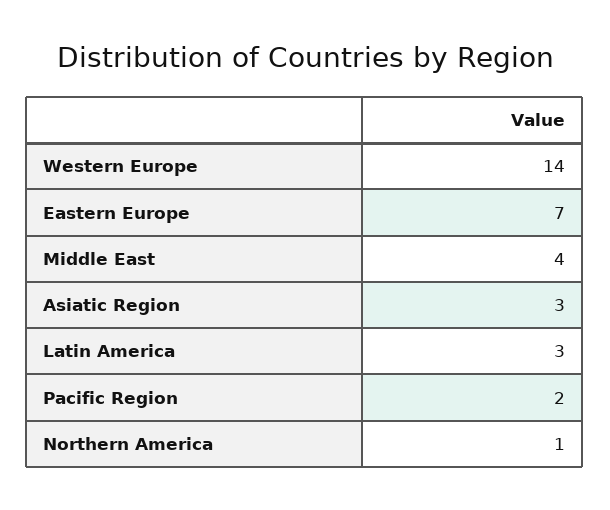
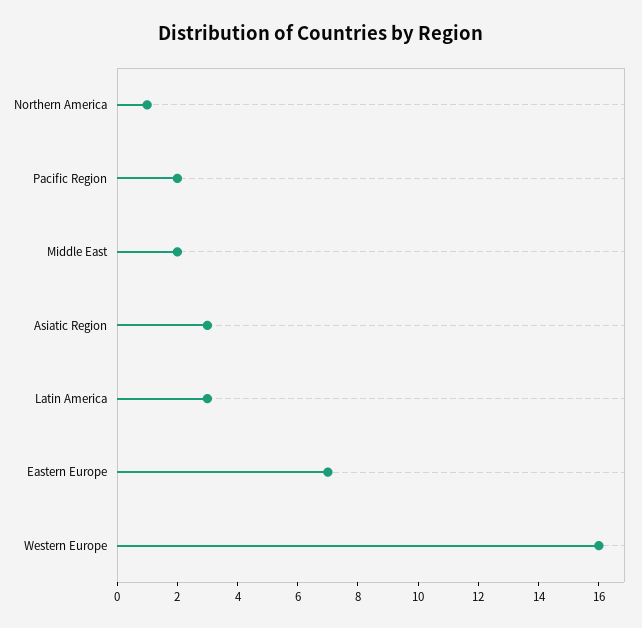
  {
-   "Western Europe": 14,
+   "Western Europe": 16,
    "Eastern Europe": 7,
-   "Middle East": 4,
+   "Middle East": 2,
    "Asiatic Region": 3,
    "Latin America": 3,
    "Pacific Region": 2,
    "Northern America": 1
  }

